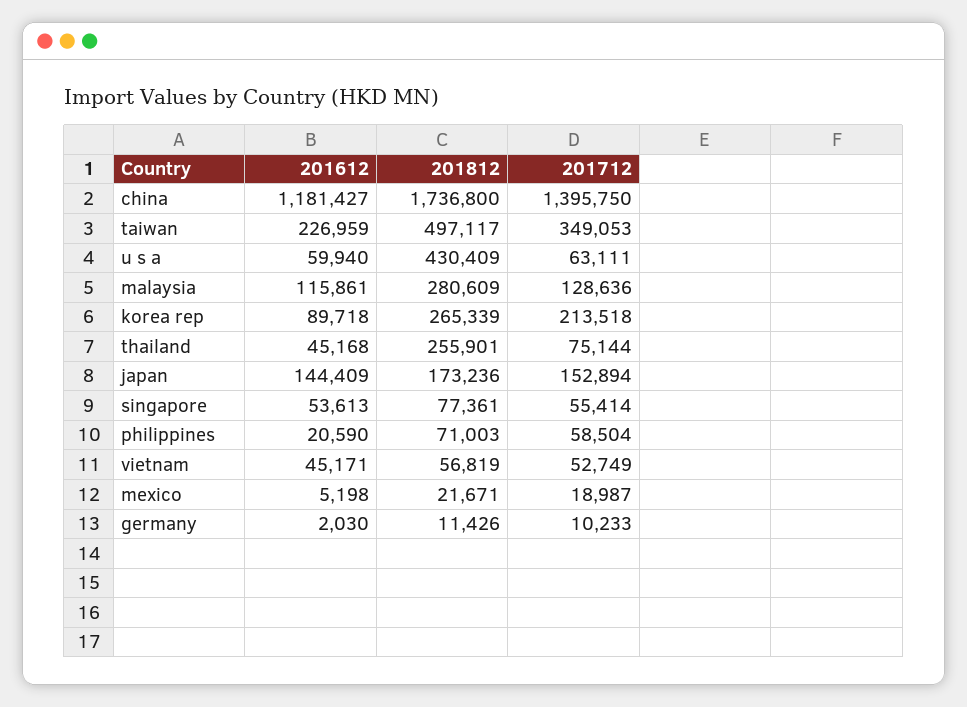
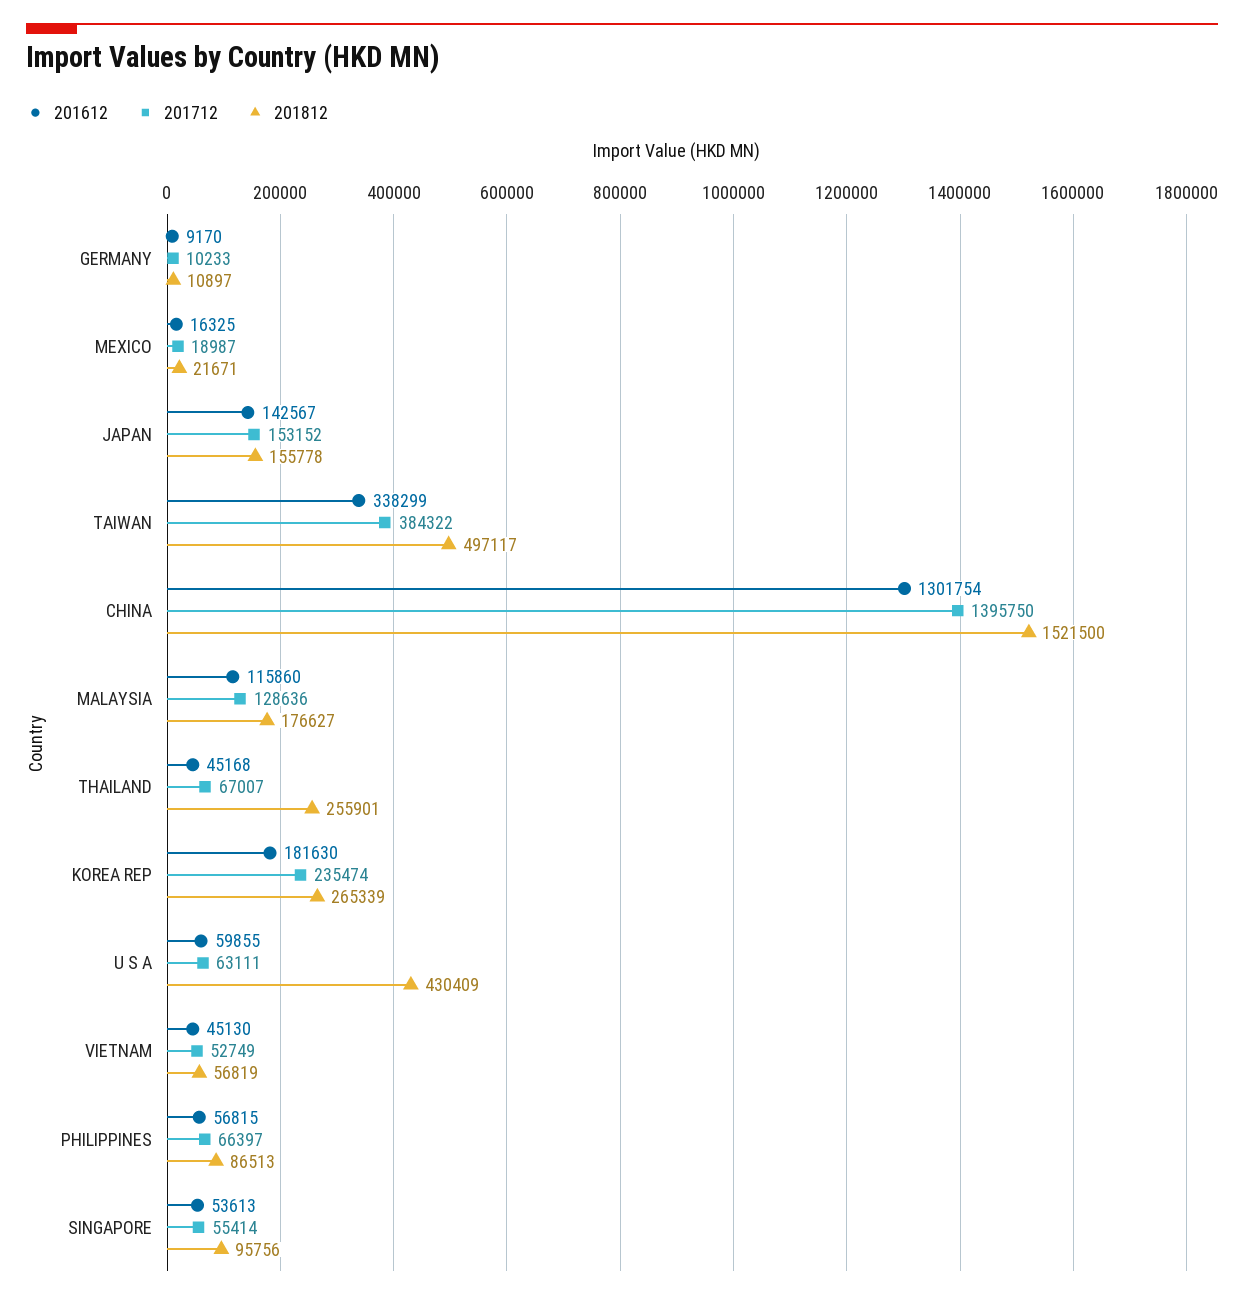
  {
    "201612": {
-     "china": 1181427,
+     "china": 1301754,
-     "taiwan": 226959,
+     "taiwan": 338299,
-     "u s a": 59940,
+     "u s a": 59855,
-     "malaysia": 115861,
+     "malaysia": 115860,
-     "korea rep": 89718,
+     "korea rep": 181630,
      "thailand": 45168,
-     "japan": 144409,
+     "japan": 142567,
      "singapore": 53613,
-     "philippines": 20590,
+     "philippines": 56815,
-     "vietnam": 45171,
+     "vietnam": 45130,
-     "mexico": 5198,
+     "mexico": 16325,
-     "germany": 2030
+     "germany": 9170
    },
    "201812": {
-     "china": 1736800,
+     "china": 1521500,
      "taiwan": 497117,
      "u s a": 430409,
-     "malaysia": 280609,
+     "malaysia": 176627,
      "korea rep": 265339,
      "thailand": 255901,
-     "japan": 173236,
+     "japan": 155778,
-     "singapore": 77361,
+     "singapore": 95756,
-     "philippines": 71003,
+     "philippines": 86513,
      "vietnam": 56819,
      "mexico": 21671,
-     "germany": 11426
+     "germany": 10897
    },
    "201712": {
      "china": 1395750,
-     "taiwan": 349053,
+     "taiwan": 384322,
      "u s a": 63111,
      "malaysia": 128636,
-     "korea rep": 213518,
+     "korea rep": 235474,
-     "thailand": 75144,
+     "thailand": 67007,
-     "japan": 152894,
+     "japan": 153152,
      "singapore": 55414,
-     "philippines": 58504,
+     "philippines": 66397,
      "vietnam": 52749,
      "mexico": 18987,
      "germany": 10233
    }
  }

